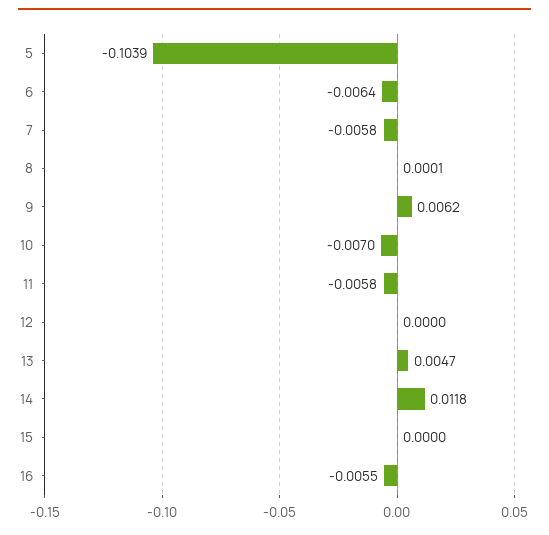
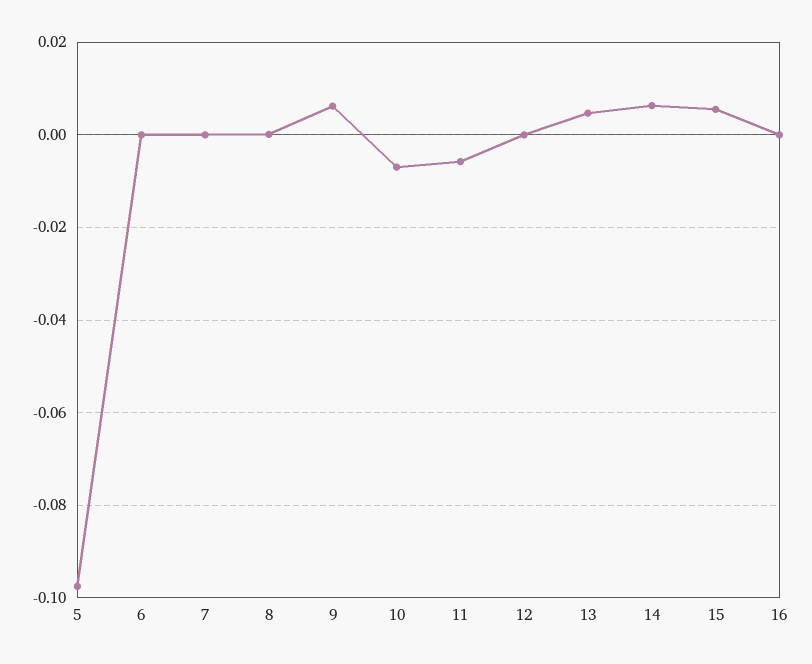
  {
-   "5": -0.1039,
+   "5": -0.098,
-   "6": -0.0064,
+   "6": 0,
-   "7": -0.0058,
+   "7": 0,
    "8": 0.0001,
    "9": 0.0062,
    "10": -0.007,
    "11": -0.0058,
    "12": 0,
    "13": 0.0047,
-   "14": 0.0118,
+   "14": 0.006,
-   "15": 0,
+   "15": 0.006,
-   "16": -0.0055
+   "16": 0
  }

